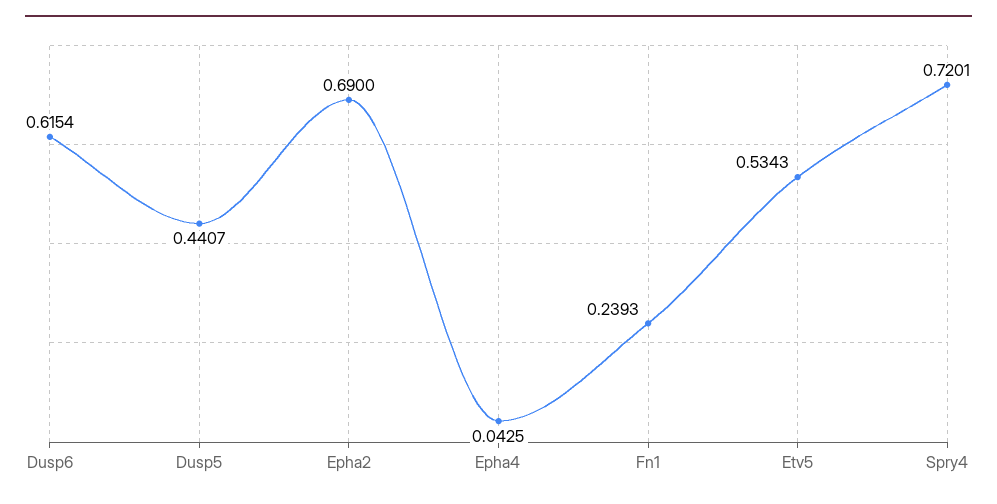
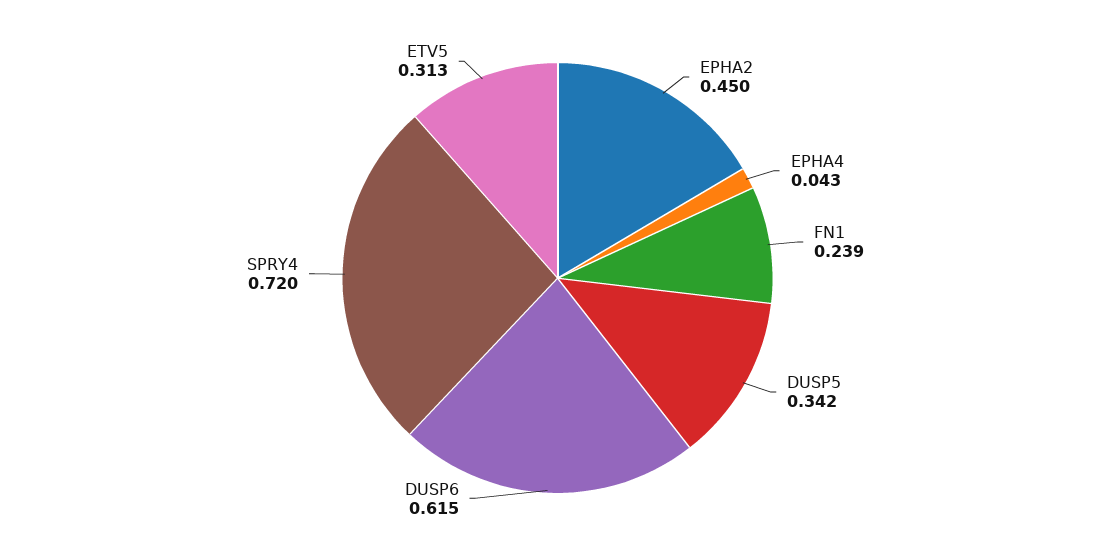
  {
    "Dusp6": 0.6154,
-   "Dusp5": 0.4407,
+   "Dusp5": 0.342,
-   "Epha2": 0.69,
+   "Epha2": 0.45,
    "Epha4": 0.0425,
    "Fn1": 0.2393,
-   "Etv5": 0.5343,
+   "Etv5": 0.313,
    "Spry4": 0.7201
  }

